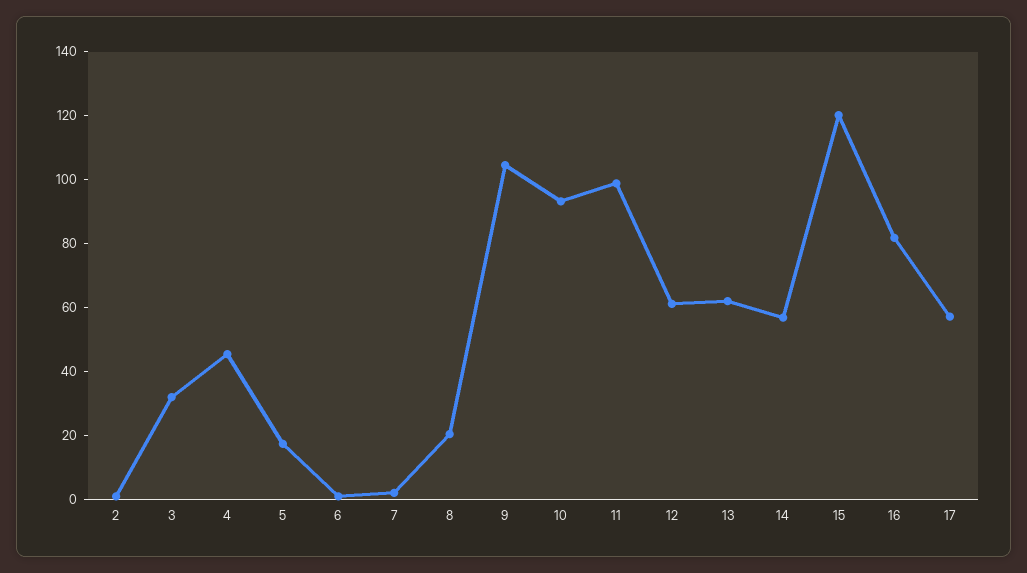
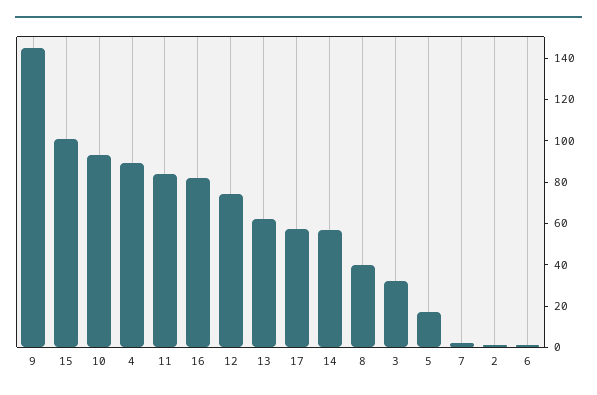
  {
    "2": 0,
    "3": 30,
-   "4": 45,
+   "4": 90,
    "5": 15,
    "6": 0,
    "7": 0,
-   "8": 20,
+   "8": 40,
-   "9": 105,
+   "9": 145,
    "10": 95,
-   "11": 100,
+   "11": 85,
-   "12": 60,
+   "12": 75,
    "13": 60,
    "14": 55,
-   "15": 120,
+   "15": 100,
    "16": 80,
    "17": 55
  }

